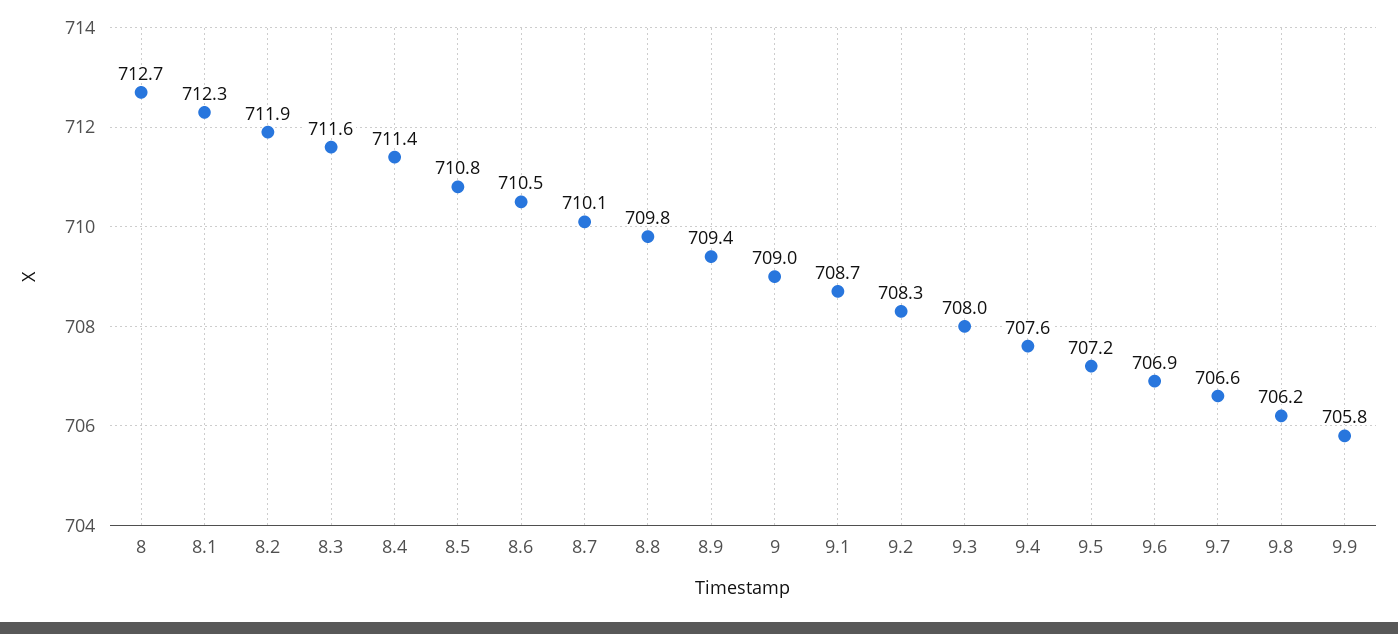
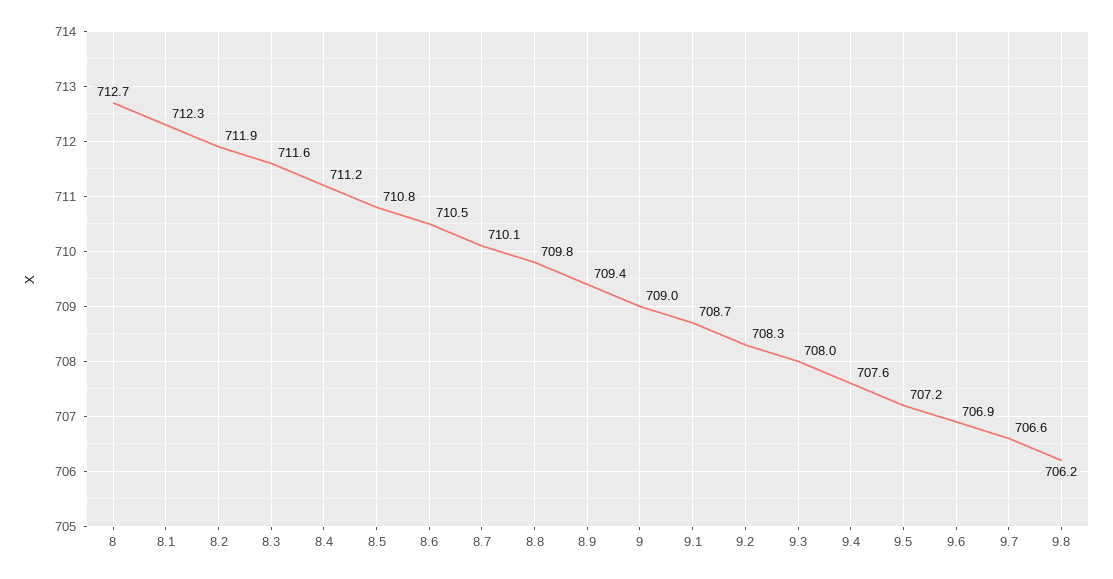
  {
    "8": 712.7,
    "8.1": 712.3,
    "8.2": 711.9,
    "8.3": 711.6,
-   "8.4": 711.4,
+   "8.4": 711.2,
    "8.5": 710.8,
    "8.6": 710.5,
    "8.7": 710.1,
    "8.8": 709.8,
    "8.9": 709.4,
    "9": 709,
    "9.1": 708.7,
    "9.2": 708.3,
    "9.3": 708,
    "9.4": 707.6,
    "9.5": 707.2,
    "9.6": 706.9,
    "9.7": 706.6,
-   "9.8": 706.2,
+   "9.8": 706.2
-   "9.9": 705.8
  }

